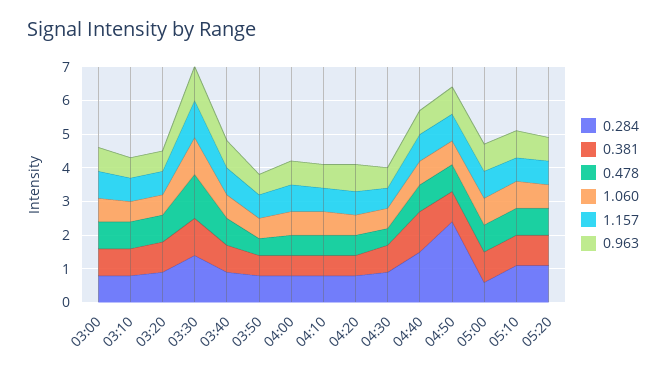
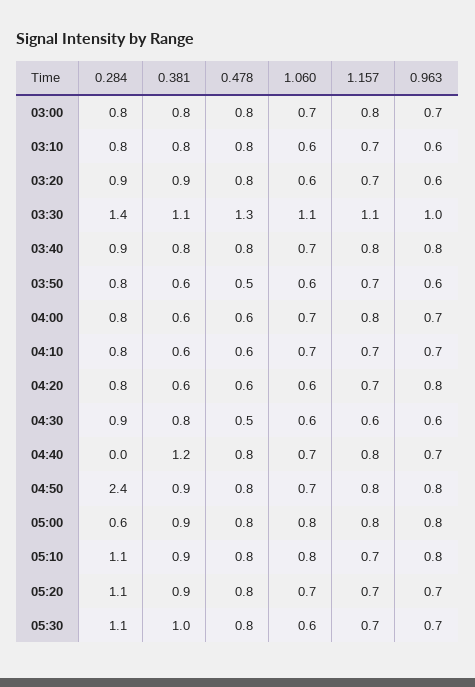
  {
    "0.284": {
      "03:00": 0.8,
      "03:10": 0.8,
      "03:20": 0.9,
      "03:30": 1.4,
      "03:40": 0.9,
      "03:50": 0.8,
      "04:00": 0.8,
      "04:10": 0.8,
      "04:20": 0.8,
      "04:30": 0.9,
-     "04:40": 1.5,
+     "04:40": 0,
      "04:50": 2.4,
      "05:00": 0.6,
      "05:10": 1.1,
-     "05:20": 1.1
+     "05:20": 1.1,
+     "05:30": 1.1
    },
    "0.381": {
      "03:00": 0.8,
      "03:10": 0.8,
      "03:20": 0.9,
      "03:30": 1.1,
      "03:40": 0.8,
      "03:50": 0.6,
      "04:00": 0.6,
      "04:10": 0.6,
      "04:20": 0.6,
      "04:30": 0.8,
      "04:40": 1.2,
      "04:50": 0.9,
      "05:00": 0.9,
      "05:10": 0.9,
-     "05:20": 0.9
+     "05:20": 0.9,
+     "05:30": 1
    },
    "0.478": {
      "03:00": 0.8,
      "03:10": 0.8,
      "03:20": 0.8,
      "03:30": 1.3,
      "03:40": 0.8,
      "03:50": 0.5,
      "04:00": 0.6,
      "04:10": 0.6,
      "04:20": 0.6,
      "04:30": 0.5,
      "04:40": 0.8,
      "04:50": 0.8,
      "05:00": 0.8,
      "05:10": 0.8,
-     "05:20": 0.8
+     "05:20": 0.8,
+     "05:30": 0.8
    },
    "1.060": {
      "03:00": 0.7,
      "03:10": 0.6,
      "03:20": 0.6,
      "03:30": 1.1,
      "03:40": 0.7,
      "03:50": 0.6,
      "04:00": 0.7,
      "04:10": 0.7,
      "04:20": 0.6,
      "04:30": 0.6,
      "04:40": 0.7,
      "04:50": 0.7,
      "05:00": 0.8,
      "05:10": 0.8,
-     "05:20": 0.7
+     "05:20": 0.7,
+     "05:30": 0.6
    },
    "1.157": {
      "03:00": 0.8,
      "03:10": 0.7,
      "03:20": 0.7,
      "03:30": 1.1,
      "03:40": 0.8,
      "03:50": 0.7,
      "04:00": 0.8,
      "04:10": 0.7,
      "04:20": 0.7,
      "04:30": 0.6,
      "04:40": 0.8,
      "04:50": 0.8,
      "05:00": 0.8,
      "05:10": 0.7,
-     "05:20": 0.7
+     "05:20": 0.7,
+     "05:30": 0.7
    },
    "0.963": {
      "03:00": 0.7,
      "03:10": 0.6,
      "03:20": 0.6,
      "03:30": 1,
      "03:40": 0.8,
      "03:50": 0.6,
      "04:00": 0.7,
      "04:10": 0.7,
      "04:20": 0.8,
      "04:30": 0.6,
      "04:40": 0.7,
      "04:50": 0.8,
      "05:00": 0.8,
      "05:10": 0.8,
-     "05:20": 0.7
+     "05:20": 0.7,
+     "05:30": 0.7
    }
  }

